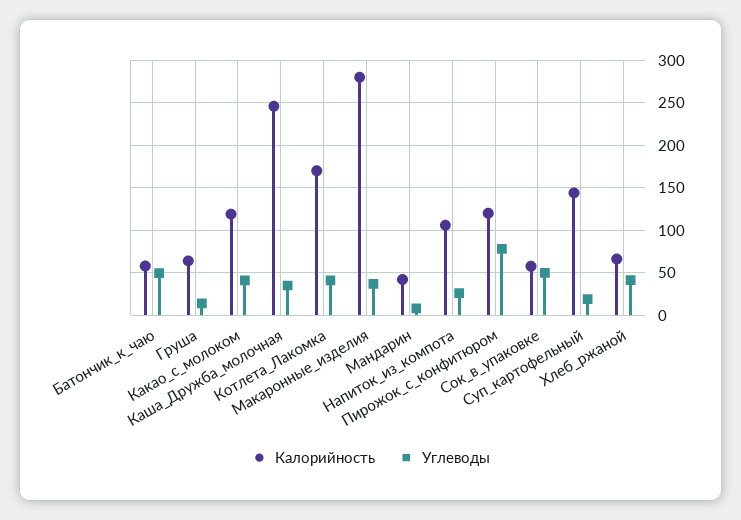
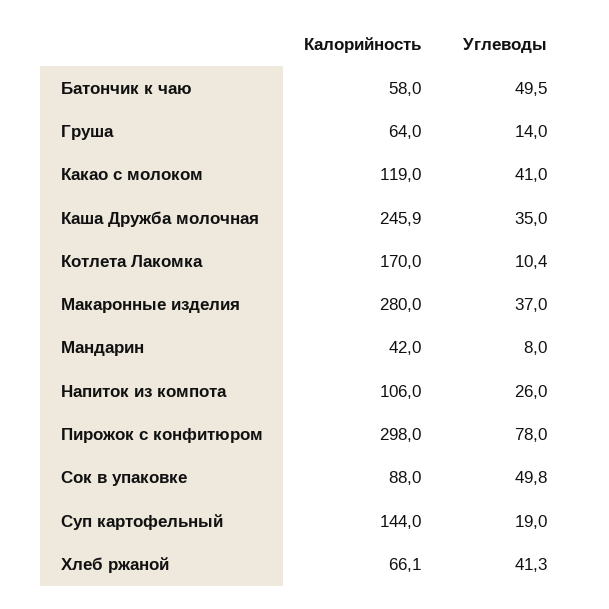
  {
    "Калорийность": {
      "Батончик_к_чаю": 58,
      "Груша": 64,
      "Какао_с_молоком": 119,
      "Каша_Дружба_молочная": 245.9,
      "Котлета_Лакомка": 170,
      "Макаронные_изделия": 280,
      "Мандарин": 42,
      "Напиток_из_компота": 106,
-     "Пирожок_с_конфитюром": 120,
+     "Пирожок_с_конфитюром": 298,
-     "Сок_в_упаковке": 60,
+     "Сок_в_упаковке": 88,
      "Суп_картофельный": 144,
      "Хлеб_ржаной": 66.1
    },
    "Углеводы": {
      "Батончик_к_чаю": 49.5,
      "Груша": 14,
      "Какао_с_молоком": 41,
      "Каша_Дружба_молочная": 35,
-     "Котлета_Лакомка": 40,
+     "Котлета_Лакомка": 10.4,
      "Макаронные_изделия": 37,
      "Мандарин": 8,
      "Напиток_из_компота": 26,
      "Пирожок_с_конфитюром": 78,
      "Сок_в_упаковке": 49.8,
      "Суп_картофельный": 19,
      "Хлеб_ржаной": 41.3
    }
  }

